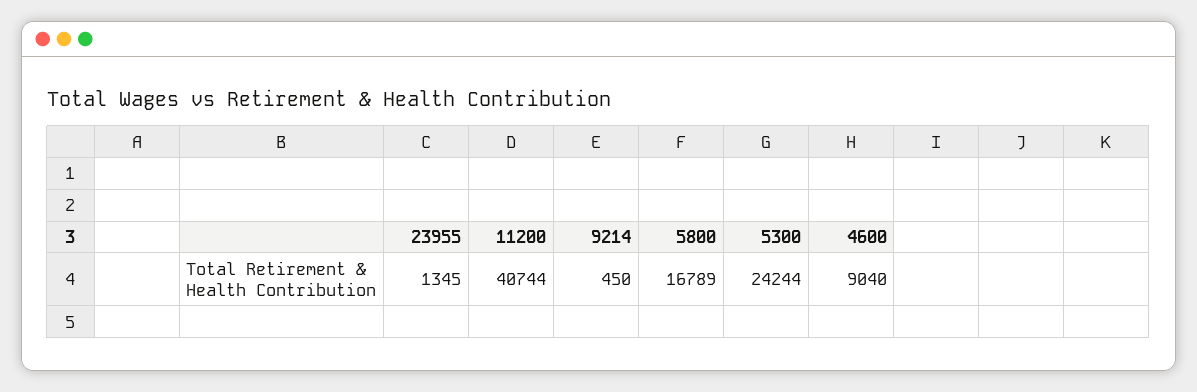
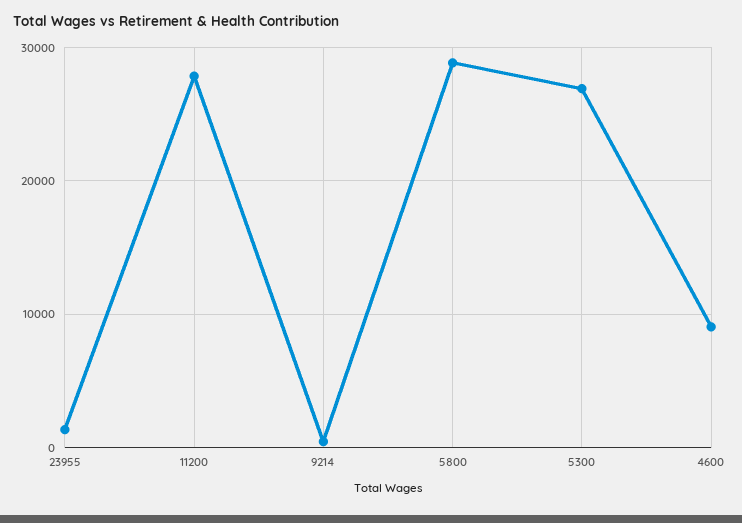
  {
    "23955": 1345,
-   "11200": 40744,
+   "11200": 28000,
    "9214": 450,
-   "5800": 16789,
+   "5800": 29000,
-   "5300": 24244,
+   "5300": 27000,
    "4600": 9040
  }

